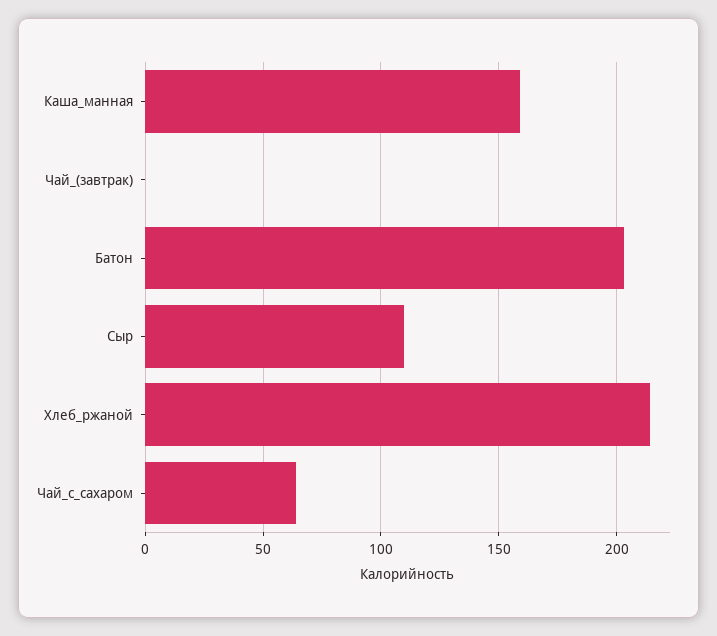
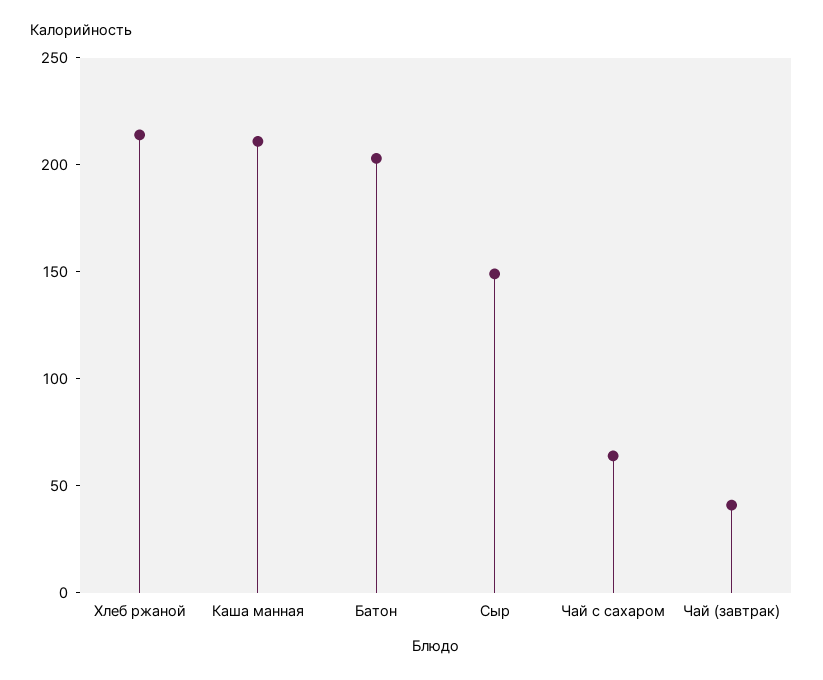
  {
-   "Каша_манная": 160,
+   "Каша_манная": 210,
-   "Чай_(завтрак)": 0,
+   "Чай_(завтрак)": 40,
    "Батон": 205,
-   "Сыр": 110,
+   "Сыр": 150,
    "Хлеб_ржаной": 215,
    "Чай_с_сахаром": 65
  }

